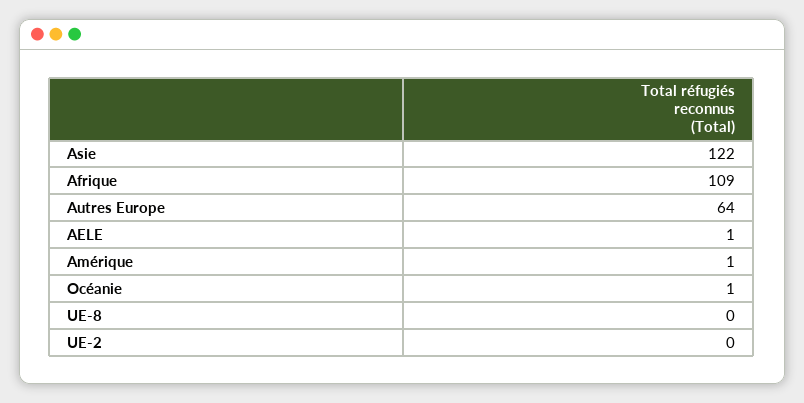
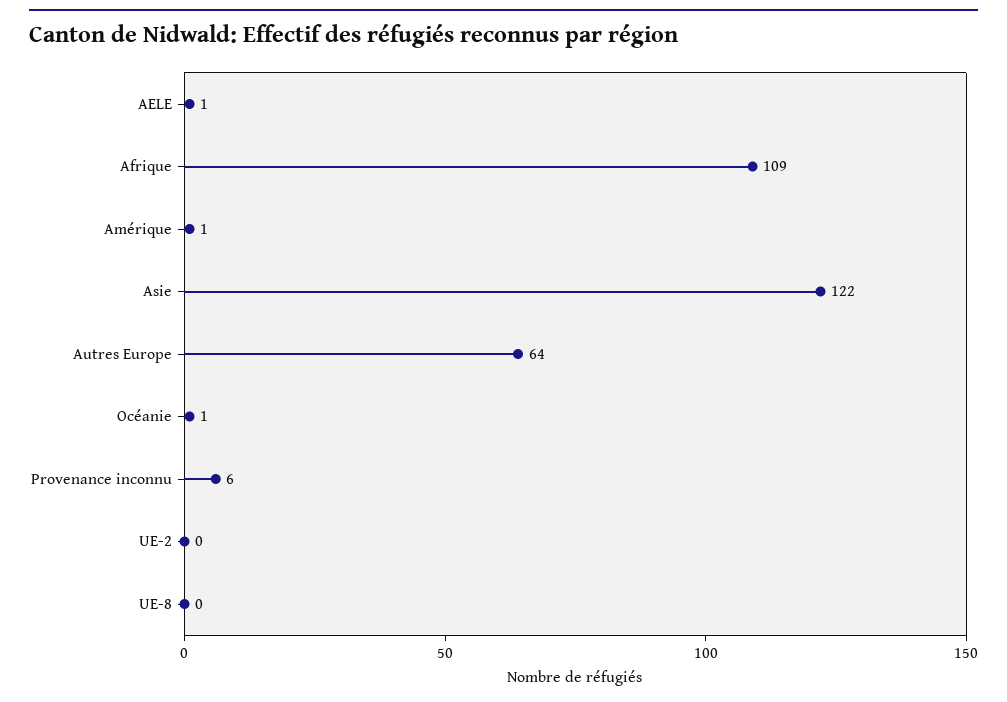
  {
    "Asie": 122,
    "Afrique": 109,
    "Autres Europe": 64,
    "AELE": 1,
    "Amérique": 1,
    "Océanie": 1,
    "UE-8": 0,
-   "UE-2": 0
+   "UE-2": 0,
+   "Provenance inconnu": 6
  }

